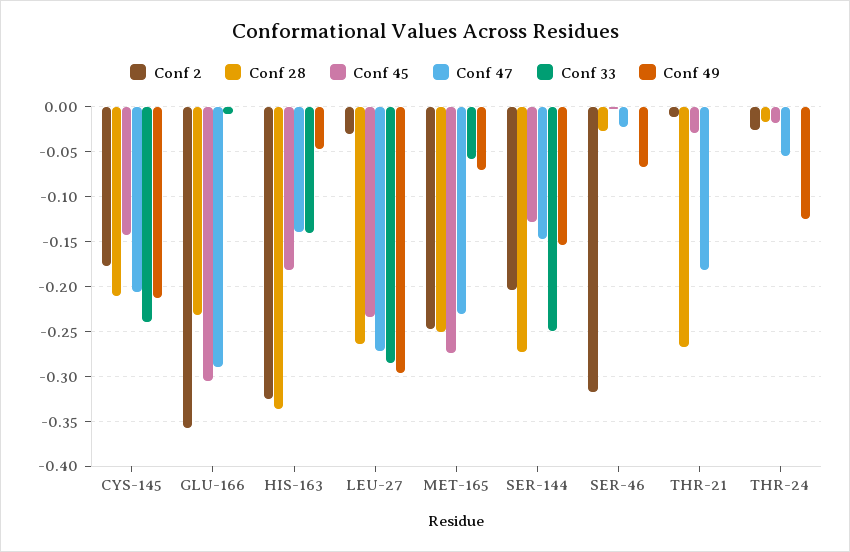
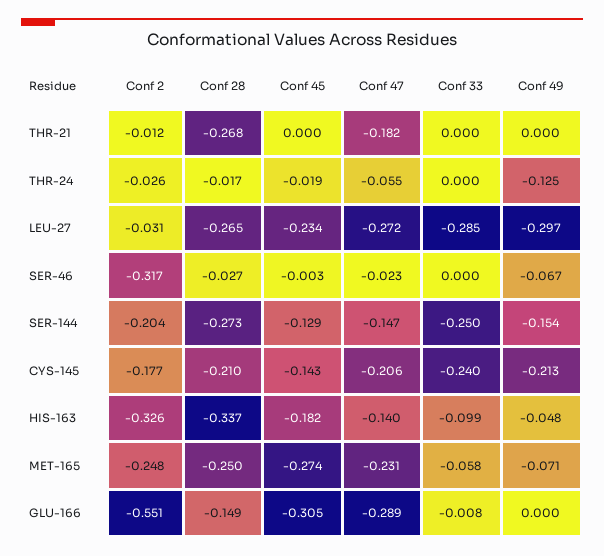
  {
    "Conf 2": {
      "CYS-145": -0.177,
-     "GLU-166": -0.36,
+     "GLU-166": -0.551,
      "HIS-163": -0.326,
      "LEU-27": -0.031,
      "MET-165": -0.248,
      "SER-144": -0.204,
      "SER-46": -0.317,
      "THR-21": -0.012,
      "THR-24": -0.026
    },
    "Conf 28": {
      "CYS-145": -0.21,
-     "GLU-166": -0.23,
+     "GLU-166": -0.149,
      "HIS-163": -0.337,
      "LEU-27": -0.265,
      "MET-165": -0.25,
      "SER-144": -0.273,
      "SER-46": -0.027,
      "THR-21": -0.268,
      "THR-24": -0.017
    },
    "Conf 45": {
      "CYS-145": -0.143,
      "GLU-166": -0.305,
      "HIS-163": -0.182,
      "LEU-27": -0.234,
      "MET-165": -0.274,
      "SER-144": -0.129,
      "SER-46": -0.003,
-     "THR-21": -0.03,
+     "THR-21": 0,
      "THR-24": -0.019
    },
    "Conf 47": {
      "CYS-145": -0.206,
      "GLU-166": -0.289,
      "HIS-163": -0.14,
      "LEU-27": -0.272,
      "MET-165": -0.231,
      "SER-144": -0.147,
      "SER-46": -0.023,
      "THR-21": -0.182,
      "THR-24": -0.055
    },
    "Conf 33": {
      "CYS-145": -0.24,
      "GLU-166": -0.008,
-     "HIS-163": -0.14,
+     "HIS-163": -0.099,
      "LEU-27": -0.285,
      "MET-165": -0.058,
      "SER-144": -0.25,
      "SER-46": 0,
      "THR-21": 0,
      "THR-24": 0
    },
    "Conf 49": {
      "CYS-145": -0.213,
      "GLU-166": 0,
      "HIS-163": -0.048,
      "LEU-27": -0.297,
      "MET-165": -0.071,
      "SER-144": -0.154,
      "SER-46": -0.067,
      "THR-21": 0,
      "THR-24": -0.125
    }
  }

